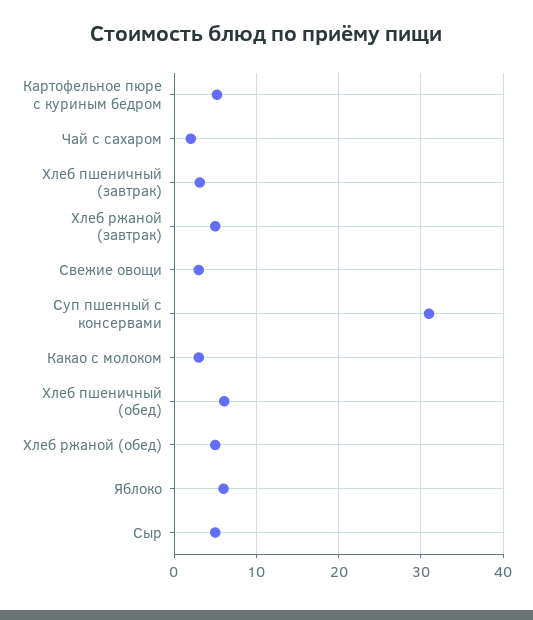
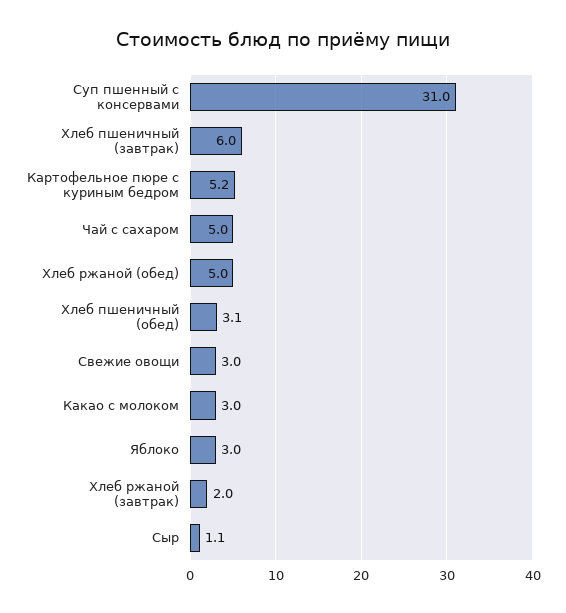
  {
    "Картофельное пюре с куриным бедром": 5.2,
-   "Чай с сахаром": 2,
+   "Чай с сахаром": 5,
-   "Хлеб пшеничный (завтрак)": 3,
+   "Хлеб пшеничный (завтрак)": 6,
-   "Хлеб ржаной (завтрак)": 5,
+   "Хлеб ржаной (завтрак)": 2,
    "Свежие овощи": 3,
    "Суп пшенный с консервами": 31,
    "Какао с молоком": 3,
-   "Хлеб пшеничный (обед)": 6,
+   "Хлеб пшеничный (обед)": 3.1,
    "Хлеб ржаной (обед)": 5,
-   "Яблоко": 6,
+   "Яблоко": 3,
-   "Сыр": 5
+   "Сыр": 1.1
  }

